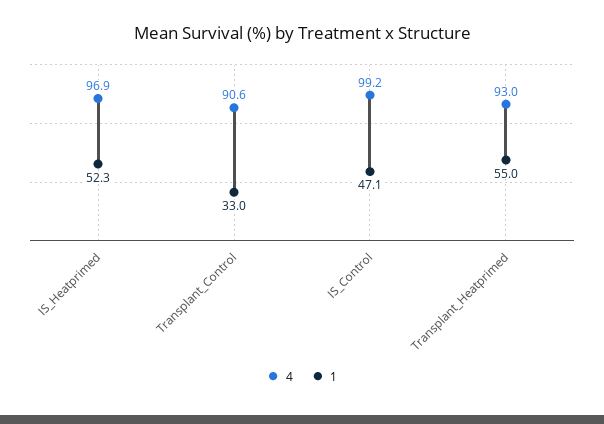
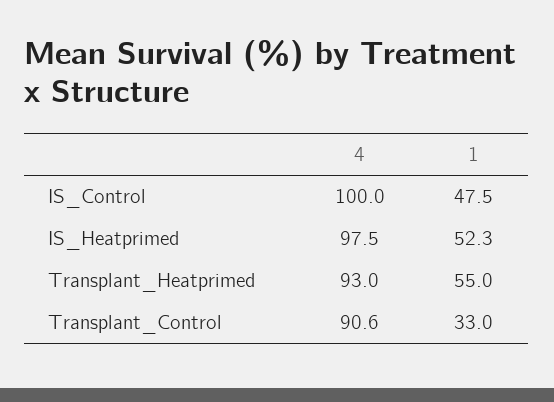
  {
    "4": {
-     "IS_Heatprimed": 96.9,
+     "IS_Heatprimed": 97.5,
      "Transplant_Control": 90.6,
-     "IS_Control": 99.2,
+     "IS_Control": 100,
      "Transplant_Heatprimed": 93
    },
    "1": {
      "IS_Heatprimed": 52.3,
      "Transplant_Control": 33,
-     "IS_Control": 47.1,
+     "IS_Control": 47.5,
      "Transplant_Heatprimed": 55
    }
  }

